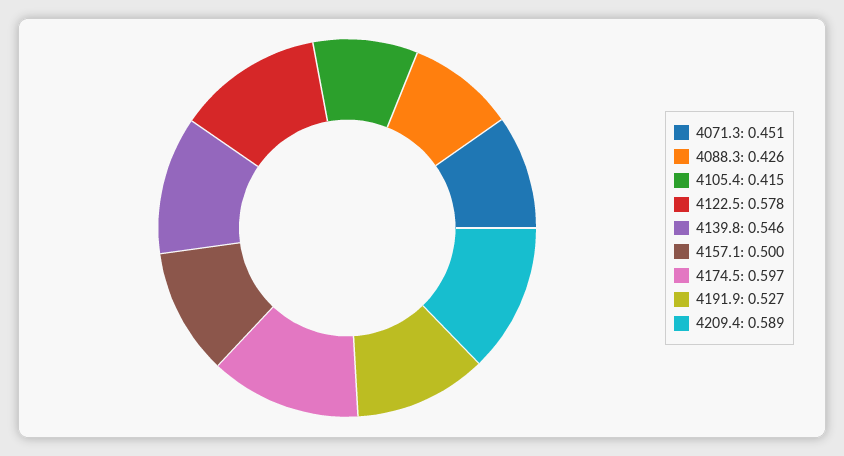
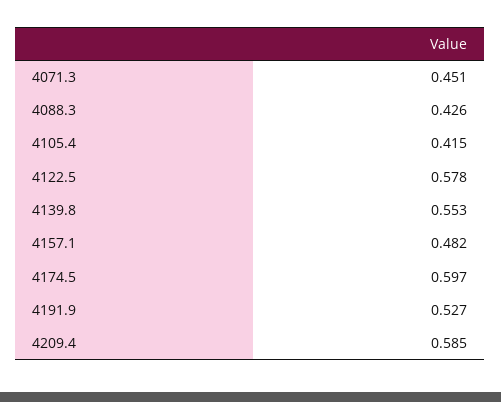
  {
    "4071.3": 0.451,
    "4088.3": 0.426,
    "4105.4": 0.415,
    "4122.5": 0.578,
-   "4139.8": 0.546,
+   "4139.8": 0.553,
-   "4157.1": 0.5,
+   "4157.1": 0.482,
    "4174.5": 0.597,
    "4191.9": 0.527,
-   "4209.4": 0.589
+   "4209.4": 0.585
  }

